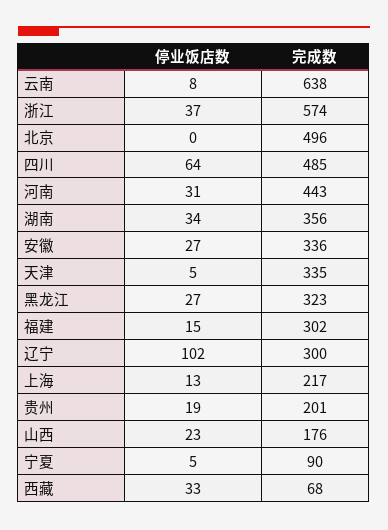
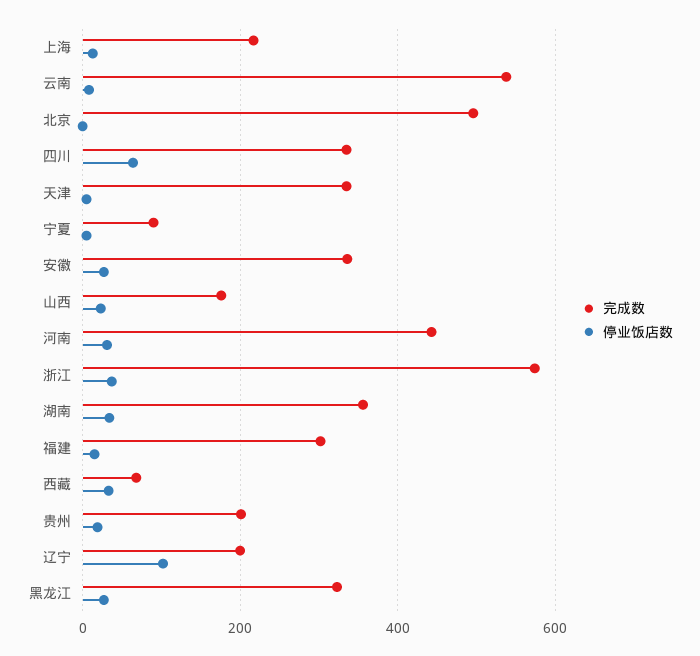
  {
    "停业饭店数": {
      "云南": 8,
      "浙江": 37,
      "北京": 0,
      "四川": 64,
      "河南": 31,
      "湖南": 34,
      "安徽": 27,
      "天津": 5,
      "黑龙江": 27,
      "福建": 15,
      "辽宁": 102,
      "上海": 13,
      "贵州": 19,
      "山西": 23,
      "宁夏": 5,
      "西藏": 33
    },
    "完成数": {
-     "云南": 638,
+     "云南": 540,
      "浙江": 574,
      "北京": 496,
-     "四川": 485,
+     "四川": 340,
      "河南": 443,
      "湖南": 356,
      "安徽": 336,
      "天津": 335,
      "黑龙江": 323,
      "福建": 302,
-     "辽宁": 300,
+     "辽宁": 200,
      "上海": 217,
      "贵州": 201,
      "山西": 176,
      "宁夏": 90,
      "西藏": 68
    }
  }

